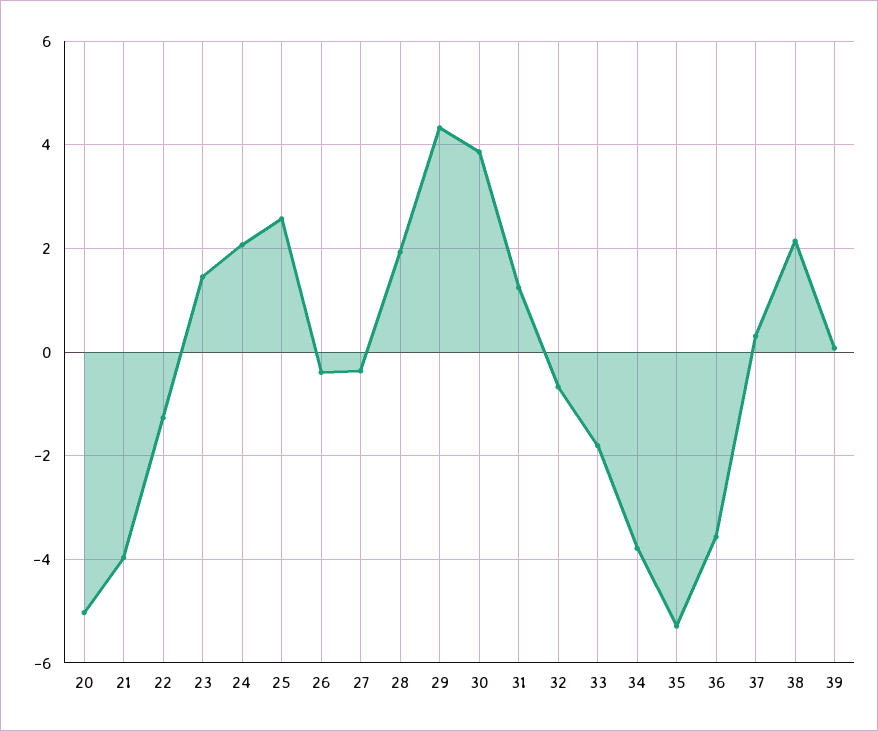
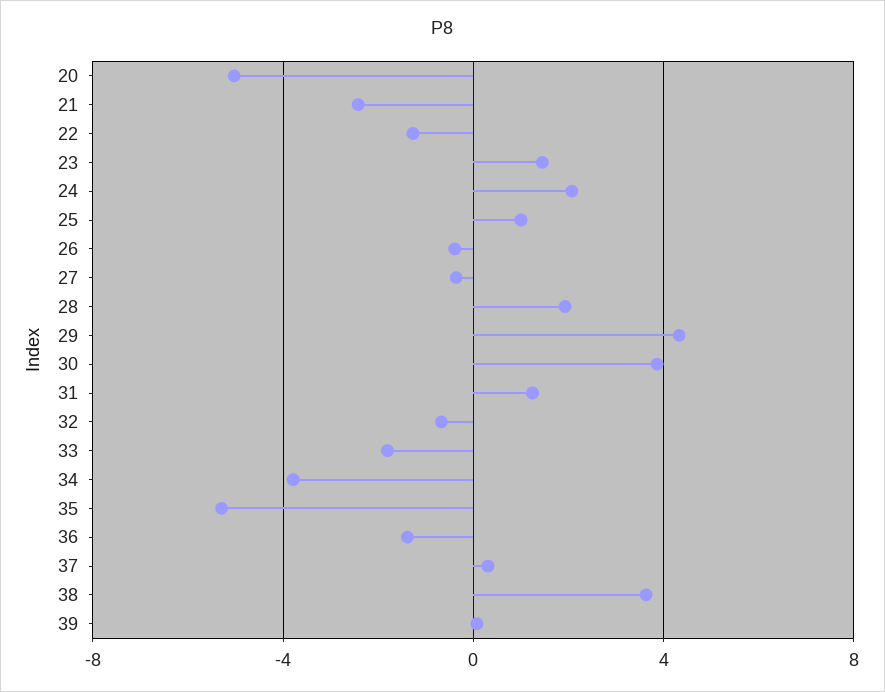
  {
    "20": -5,
-   "21": -4,
+   "21": -2.5,
    "22": -1.2,
    "23": 1.4,
    "24": 2,
-   "25": 2.6,
+   "25": 1,
    "26": -0.4,
    "27": -0.4,
    "28": 2,
    "29": 4.4,
    "30": 3.8,
    "31": 1.2,
    "32": -0.6,
    "33": -1.8,
    "34": -3.8,
    "35": -5.2,
-   "36": -3.6,
+   "36": -1.5,
    "37": 0.4,
-   "38": 2.2,
+   "38": 3.5,
    "39": 0
  }

